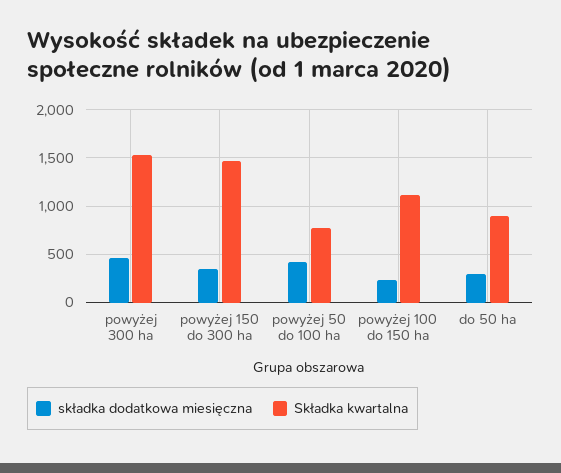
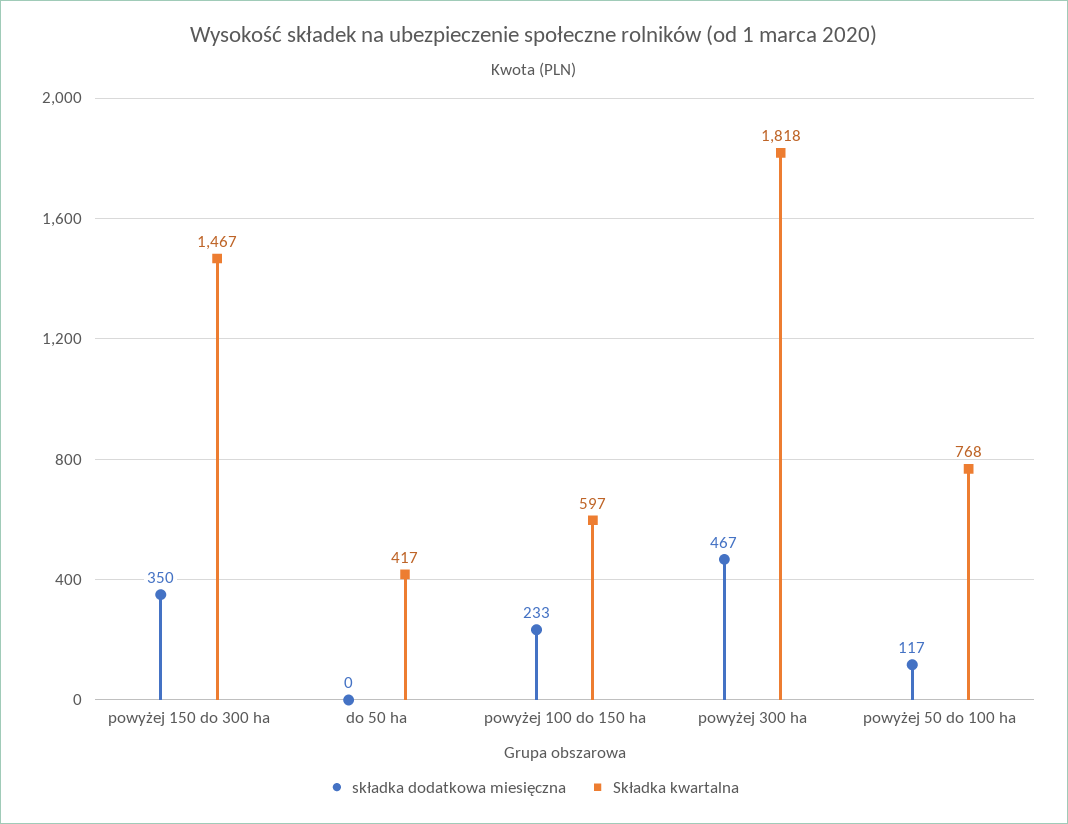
  {
    "składka dodatkowa miesięczna": {
      "powyżej 300 ha": 467,
      "powyżej 150 do 300 ha": 350,
-     "powyżej 50 do 100 ha": 400,
+     "powyżej 50 do 100 ha": 117,
      "powyżej 100 do 150 ha": 233,
-     "do 50 ha": 300
+     "do 50 ha": 0
    },
    "Składka kwartalna": {
-     "powyżej 300 ha": 1500,
+     "powyżej 300 ha": 1818,
      "powyżej 150 do 300 ha": 1467,
      "powyżej 50 do 100 ha": 768,
-     "powyżej 100 do 150 ha": 1100,
+     "powyżej 100 do 150 ha": 597,
-     "do 50 ha": 900
+     "do 50 ha": 417
    }
  }

